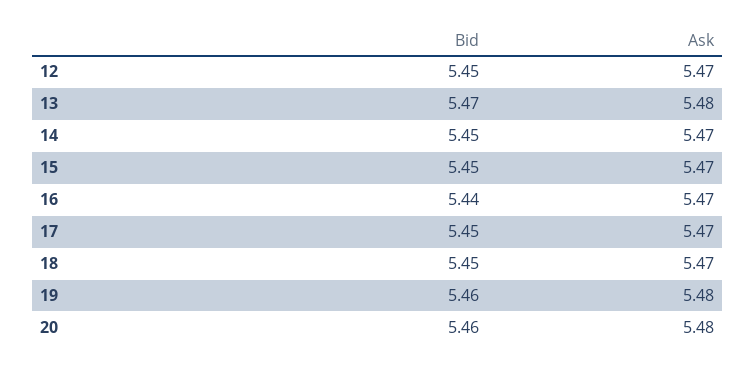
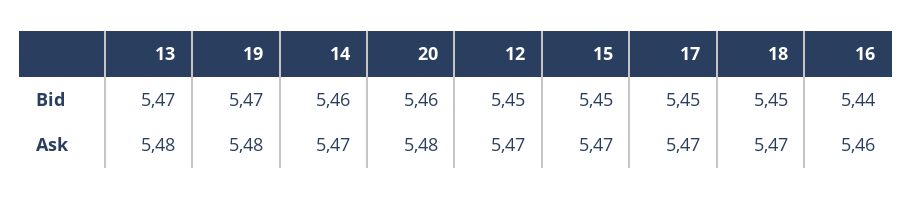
  {
    "Bid": {
      "12": 5.45,
      "13": 5.47,
-     "14": 5.45,
+     "14": 5.46,
      "15": 5.45,
      "16": 5.44,
      "17": 5.45,
      "18": 5.45,
-     "19": 5.46,
+     "19": 5.47,
      "20": 5.46
    },
    "Ask": {
      "12": 5.47,
      "13": 5.48,
      "14": 5.47,
      "15": 5.47,
-     "16": 5.47,
+     "16": 5.46,
      "17": 5.47,
      "18": 5.47,
      "19": 5.48,
      "20": 5.48
    }
  }

